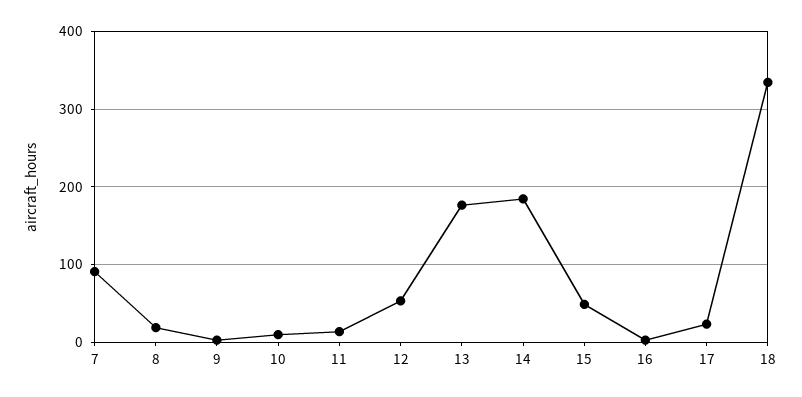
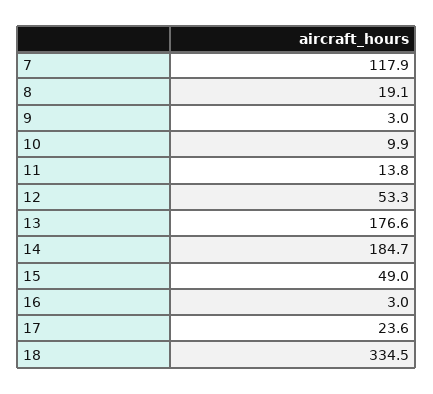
  {
-   "7": 90,
+   "7": 117.9,
    "8": 19.1,
    "9": 3,
    "10": 9.9,
    "11": 13.8,
    "12": 53.3,
    "13": 176.6,
    "14": 184.7,
    "15": 49,
    "16": 3,
    "17": 23.6,
    "18": 334.5
  }

